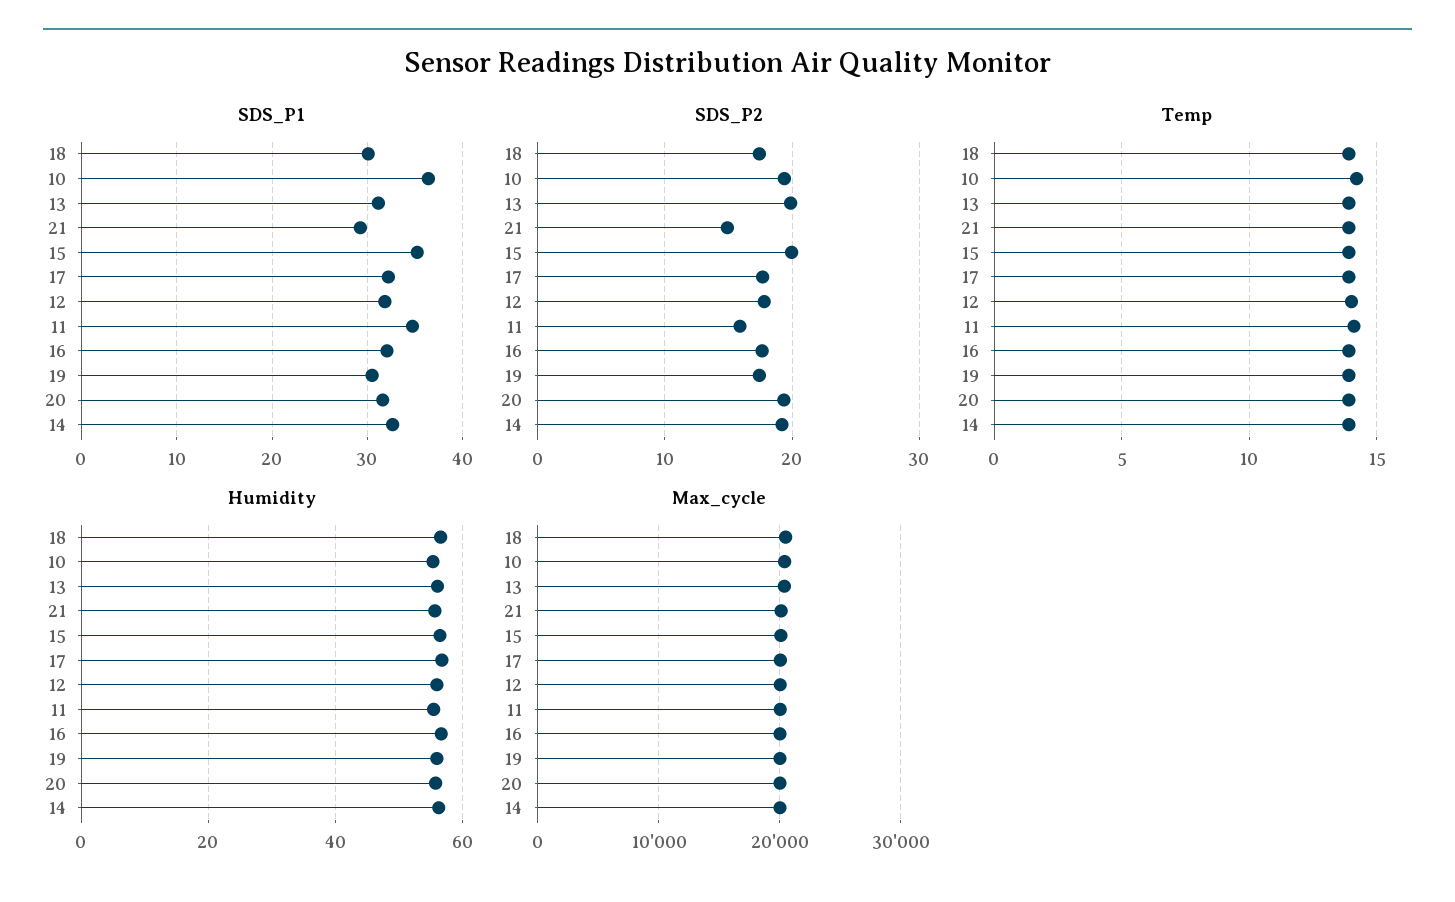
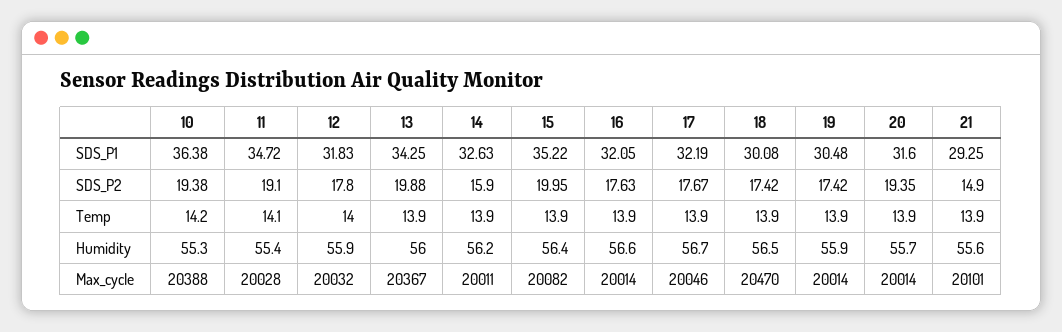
  {
    "SDS_P1": {
      "18": 30.08,
      "10": 36.38,
-     "13": 31,
+     "13": 34.25,
      "21": 29.25,
      "15": 35.22,
      "17": 32.19,
      "12": 31.83,
      "11": 34.72,
      "16": 32.05,
      "19": 30.48,
      "20": 31.6,
      "14": 32.63
    },
    "SDS_P2": {
      "18": 17.42,
      "10": 19.38,
      "13": 19.88,
      "21": 14.9,
      "15": 19.95,
      "17": 17.67,
      "12": 17.8,
-     "11": 16,
+     "11": 19.1,
      "16": 17.63,
      "19": 17.42,
      "20": 19.35,
-     "14": 19
+     "14": 15.9
    },
    "Temp": {
      "18": 13.9,
      "10": 14.2,
      "13": 13.9,
      "21": 13.9,
      "15": 13.9,
      "17": 13.9,
      "12": 14,
      "11": 14.1,
      "16": 13.9,
      "19": 13.9,
      "20": 13.9,
      "14": 13.9
    },
    "Humidity": {
      "18": 56.5,
      "10": 55.3,
      "13": 56,
      "21": 55.6,
      "15": 56.4,
      "17": 56.7,
      "12": 55.9,
      "11": 55.4,
      "16": 56.6,
      "19": 55.9,
      "20": 55.7,
      "14": 56.2
    },
    "Max_cycle": {
      "18": 20470,
      "10": 20388,
      "13": 20367,
      "21": 20101,
      "15": 20082,
      "17": 20046,
      "12": 20032,
      "11": 20028,
      "16": 20014,
      "19": 20014,
      "20": 20014,
      "14": 20011
    }
  }

